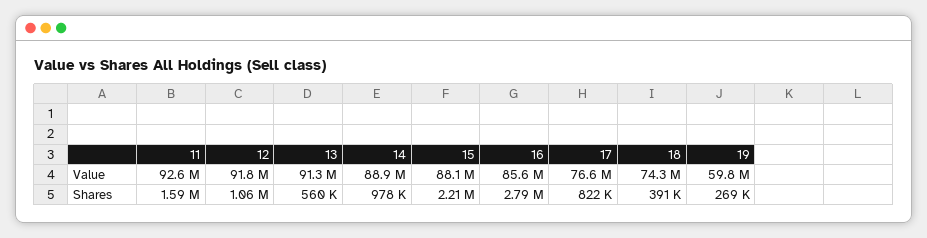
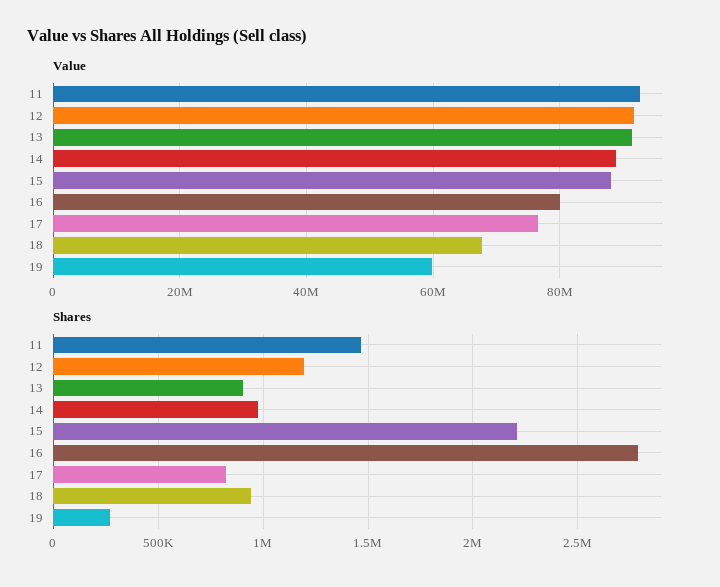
  {
    "Value": {
      "11": 92600000,
      "12": 91800000,
      "13": 91300000,
      "14": 88900000,
      "15": 88100000,
-     "16": 85600000,
+     "16": 80000000,
      "17": 76600000,
-     "18": 74300000,
+     "18": 68000000,
      "19": 59800000
    },
    "Shares": {
-     "11": 1590000,
+     "11": 1450000,
-     "12": 1060000,
+     "12": 1200000,
-     "13": 560000,
+     "13": 900000,
      "14": 978000,
      "15": 2210000,
      "16": 2790000,
      "17": 822000,
-     "18": 391000,
+     "18": 950000,
      "19": 269000
    }
  }

